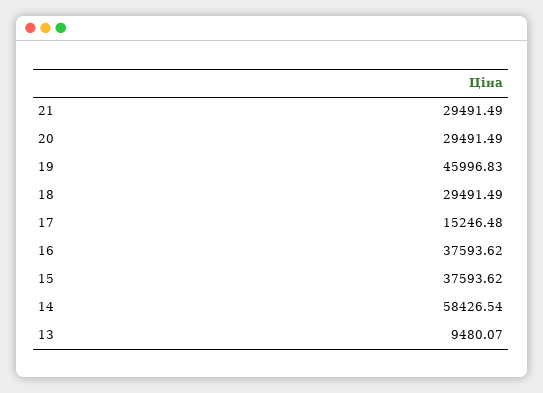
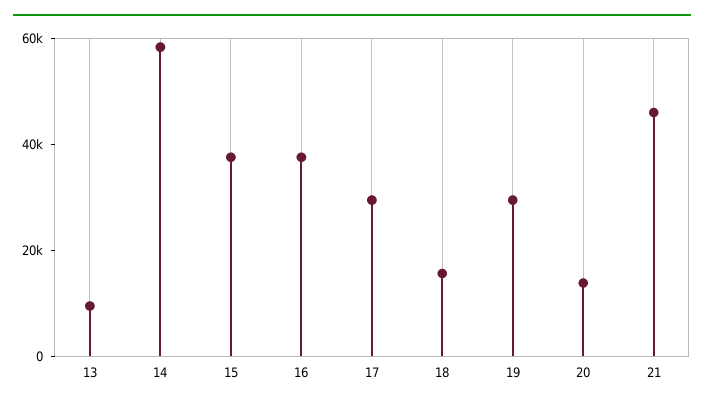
  {
-   "21": 29491.49,
+   "21": 45000,
-   "20": 29491.49,
+   "20": 15000,
-   "19": 45996.83,
+   "19": 30000,
-   "18": 29491.49,
+   "18": 15000,
-   "17": 15246.48,
+   "17": 30000,
    "16": 37593.62,
    "15": 37593.62,
    "14": 58426.54,
    "13": 9480.07
  }

